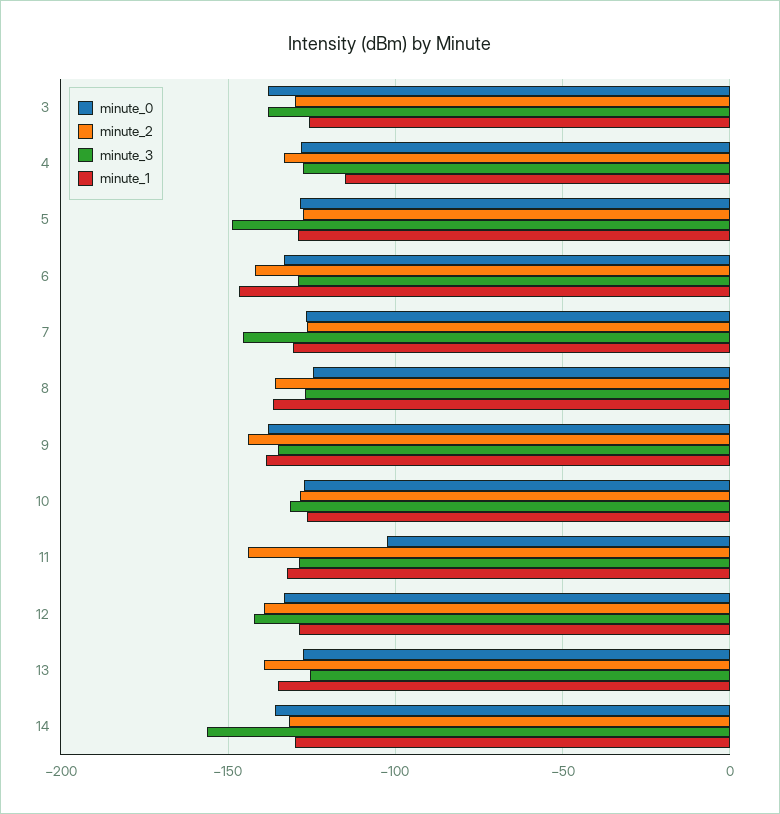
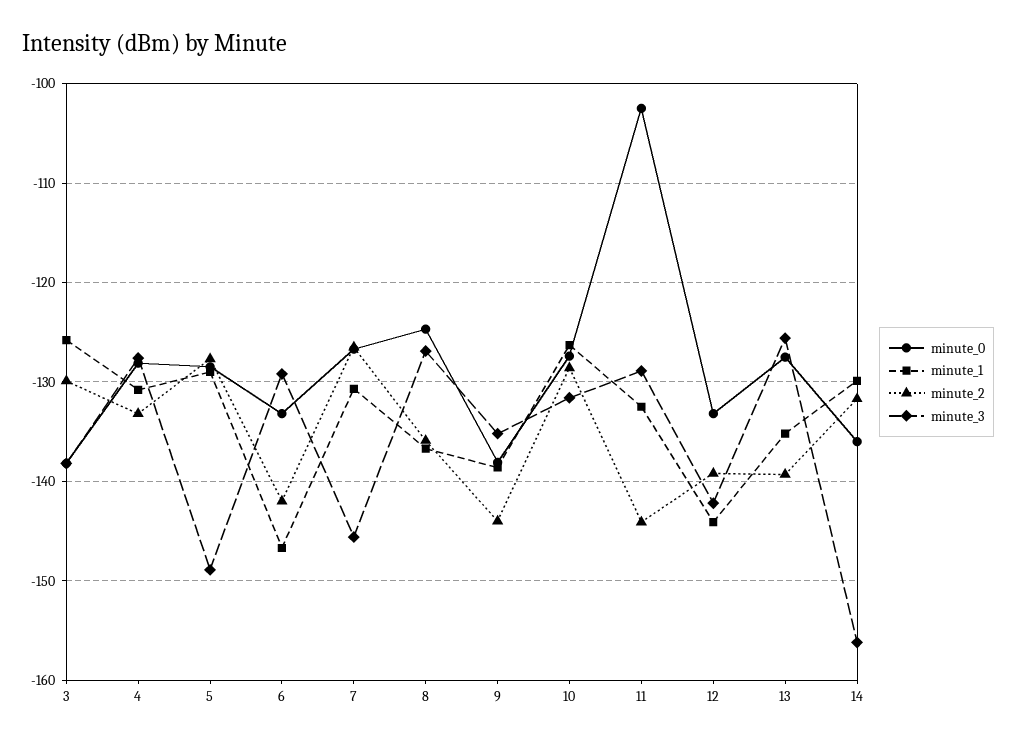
  {
    "minute_0": {
      "3": -138,
      "4": -128,
      "5": -129,
      "6": -133,
      "7": -127,
      "8": -125,
      "9": -138,
      "10": -127,
      "11": -103,
      "12": -133,
      "13": -128,
      "14": -136
    },
    "minute_2": {
      "3": -130,
      "4": -133,
      "5": -128,
      "6": -142,
      "7": -127,
      "8": -136,
      "9": -144,
      "10": -129,
      "11": -144,
      "12": -139,
      "13": -139,
      "14": -132
    },
    "minute_3": {
      "3": -138,
      "4": -128,
      "5": -149,
      "6": -129,
      "7": -146,
      "8": -127,
      "9": -135,
      "10": -132,
      "11": -129,
      "12": -142,
      "13": -126,
      "14": -156
    },
    "minute_1": {
      "3": -126,
-     "4": -115,
+     "4": -131,
      "5": -129,
      "6": -147,
      "7": -131,
      "8": -137,
      "9": -139,
      "10": -126,
      "11": -133,
-     "12": -130,
+     "12": -144,
      "13": -135,
      "14": -130
    }
  }

